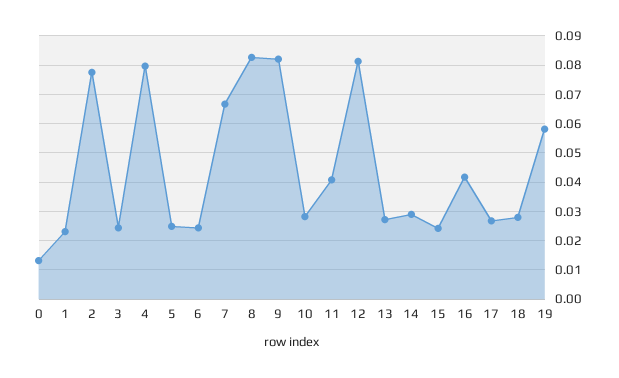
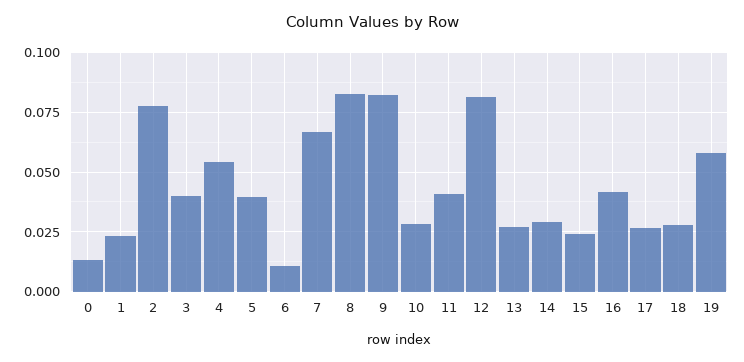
  {
    "0": 0.0125,
    "1": 0.0225,
    "2": 0.0775,
-   "3": 0.025,
+   "3": 0.04,
-   "4": 0.08,
+   "4": 0.055,
-   "5": 0.025,
+   "5": 0.04,
-   "6": 0.025,
+   "6": 0.01,
    "7": 0.0675,
    "8": 0.0825,
    "9": 0.0825,
    "10": 0.0275,
    "11": 0.04,
    "12": 0.0825,
    "13": 0.0275,
    "14": 0.03,
    "15": 0.025,
    "16": 0.0425,
    "17": 0.0275,
    "18": 0.0275,
    "19": 0.0575
  }

